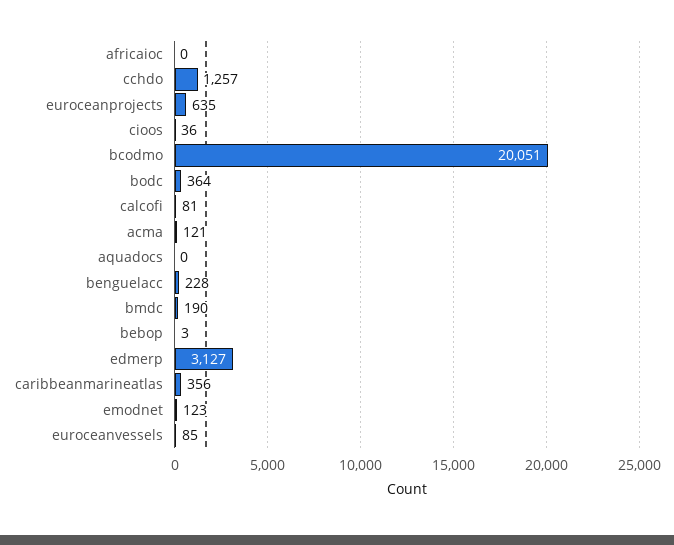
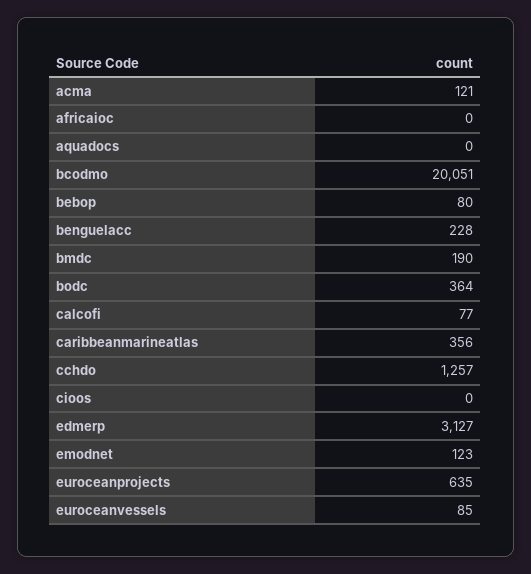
  {
    "africaioc": 0,
    "cchdo": 1257,
    "euroceanprojects": 635,
-   "cioos": 36,
+   "cioos": 0,
    "bcodmo": 20051,
    "bodc": 364,
-   "calcofi": 81,
+   "calcofi": 77,
    "acma": 121,
    "aquadocs": 0,
    "benguelacc": 228,
    "bmdc": 190,
-   "bebop": 3,
+   "bebop": 80,
    "edmerp": 3127,
    "caribbeanmarineatlas": 356,
    "emodnet": 123,
    "euroceanvessels": 85
  }

